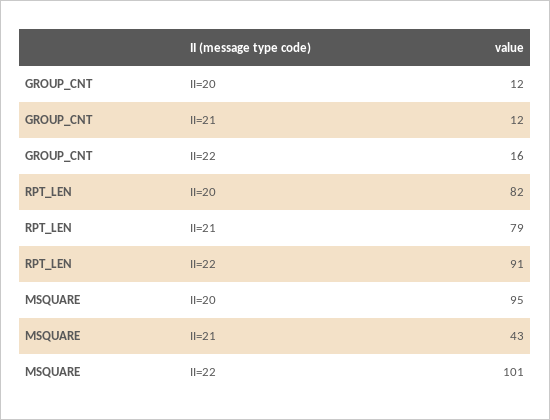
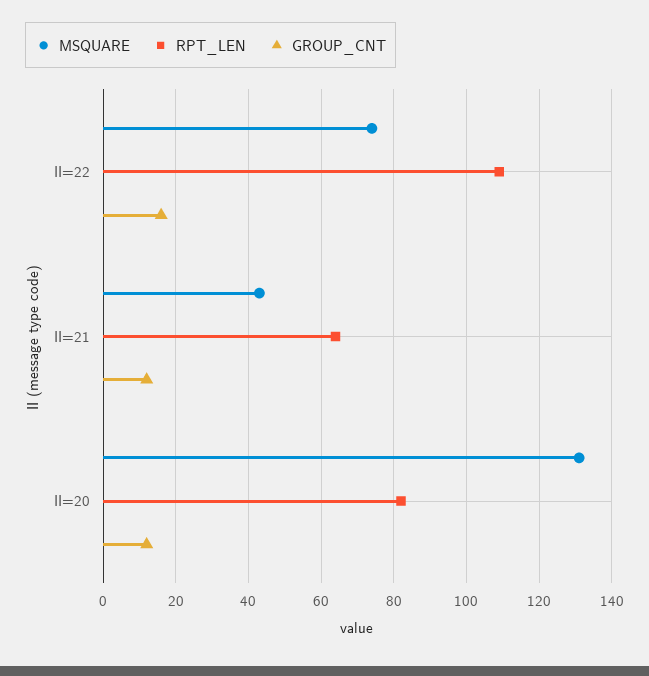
  {
    "GROUP_CNT": {
      "II=20": 12,
      "II=21": 12,
      "II=22": 16
    },
    "RPT_LEN": {
      "II=20": 82,
-     "II=21": 79,
+     "II=21": 65,
-     "II=22": 91
+     "II=22": 110
    },
    "MSQUARE": {
-     "II=20": 95,
+     "II=20": 130,
      "II=21": 43,
-     "II=22": 101
+     "II=22": 75
    }
  }

